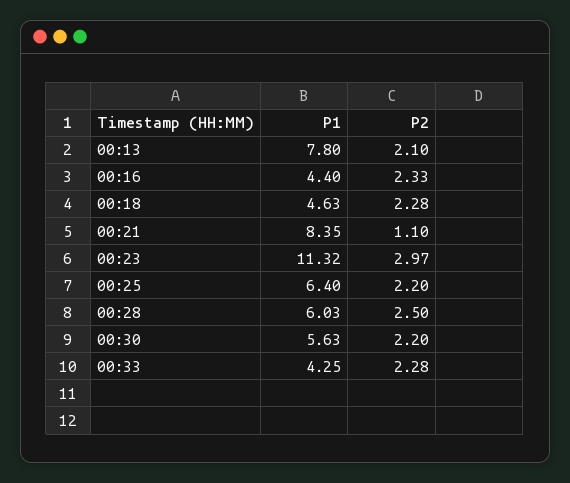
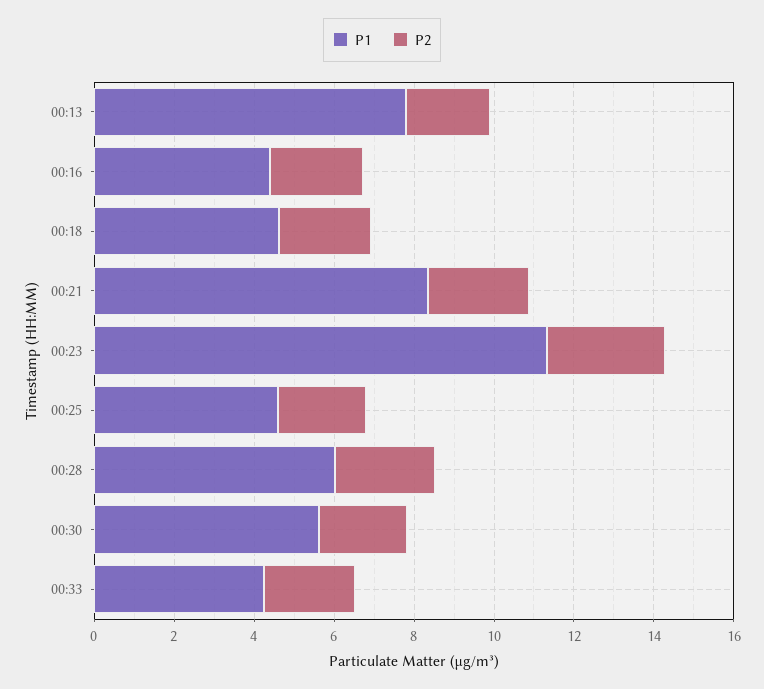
  {
    "P1": {
      "00:13": 7.8,
      "00:16": 4.4,
      "00:18": 4.63,
      "00:21": 8.35,
      "00:23": 11.32,
-     "00:25": 6.4,
+     "00:25": 4.5,
      "00:28": 6.03,
      "00:30": 5.63,
      "00:33": 4.25
    },
    "P2": {
      "00:13": 2.1,
      "00:16": 2.33,
      "00:18": 2.28,
-     "00:21": 1.1,
+     "00:21": 2.5,
      "00:23": 2.97,
      "00:25": 2.2,
      "00:28": 2.5,
      "00:30": 2.2,
      "00:33": 2.28
    }
  }

